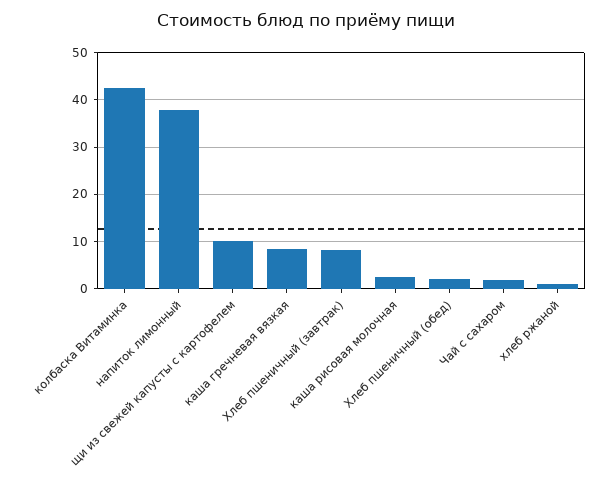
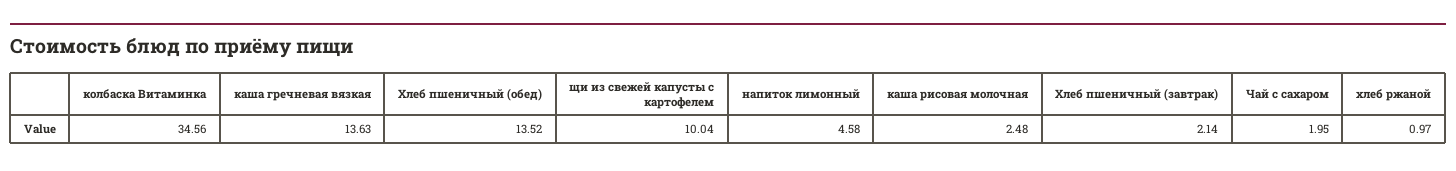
  {
-   "колбаска Витаминка": 42,
+   "колбаска Витаминка": 34.56,
-   "напиток лимонный": 38,
+   "напиток лимонный": 4.58,
    "щи из свежей капусты с картофелем": 10.04,
-   "каша гречневая вязкая": 8,
+   "каша гречневая вязкая": 13.63,
-   "Хлеб пшеничный (завтрак)": 8,
+   "Хлеб пшеничный (завтрак)": 2.14,
    "каша рисовая молочная": 2.48,
-   "Хлеб пшеничный (обед)": 2,
+   "Хлеб пшеничный (обед)": 13.52,
    "Чай с сахаром": 1.95,
    "хлеб ржаной": 0.97
  }

